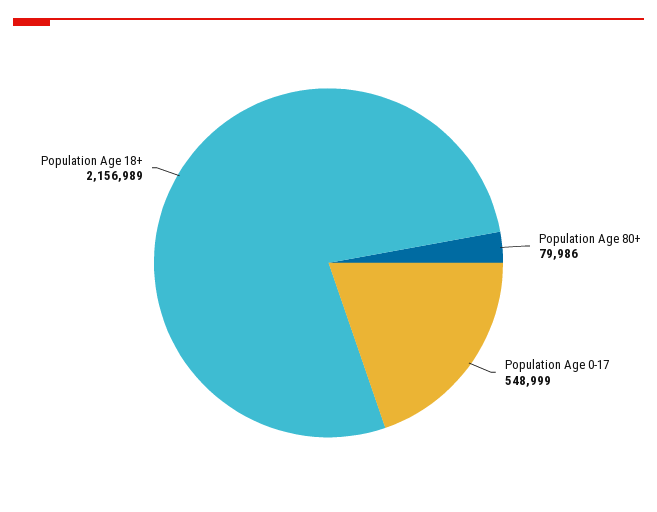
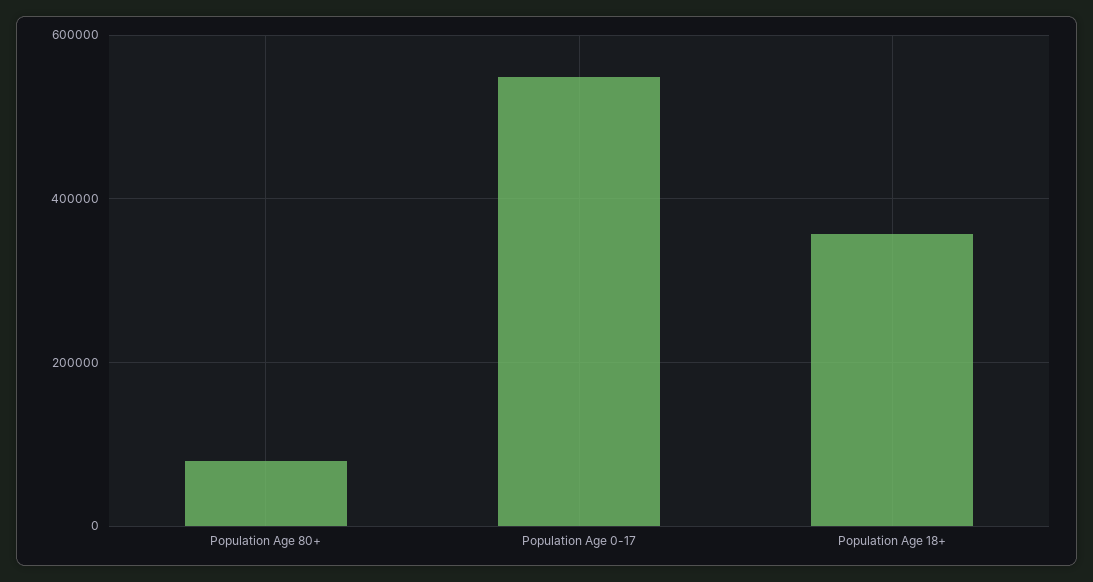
  {
    "Population Age 80+": 79986,
    "Population Age 0-17": 548999,
-   "Population Age 18+": 2156989
+   "Population Age 18+": 360000
  }

